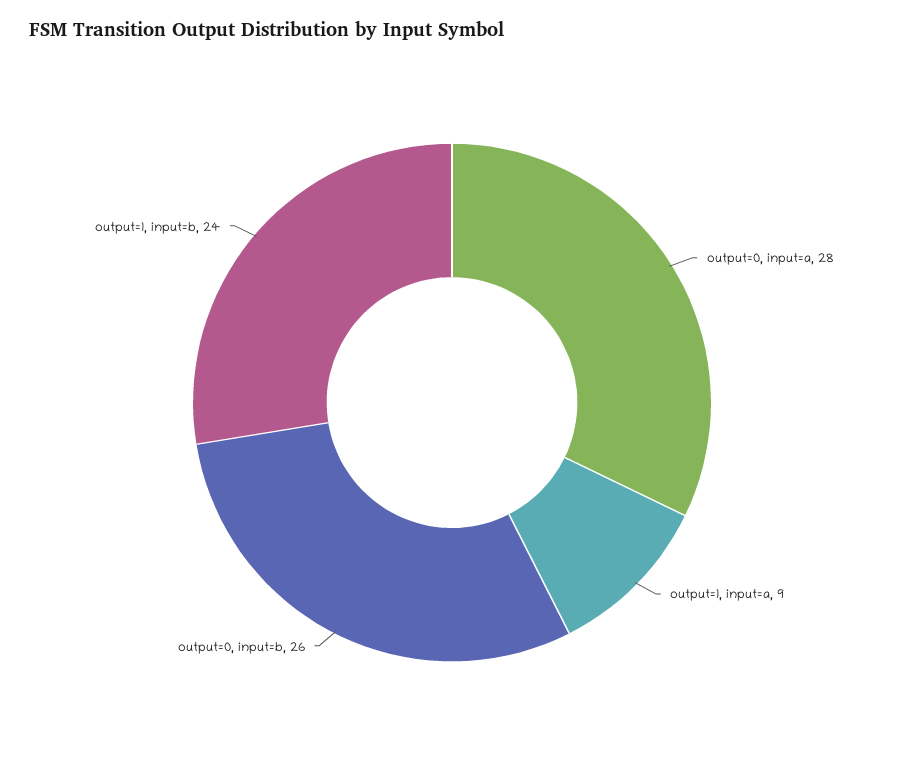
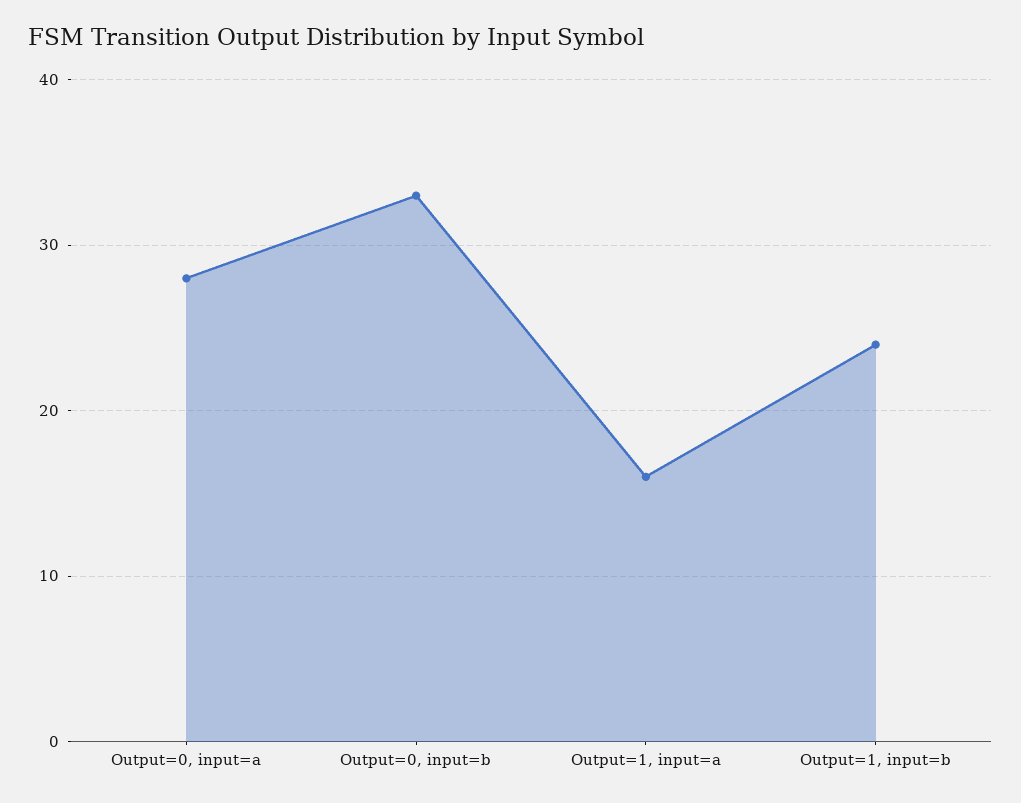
  {
    "output=0, input=a": 28,
-   "output=1, input=a": 9,
+   "output=1, input=a": 16,
-   "output=0, input=b": 26,
+   "output=0, input=b": 33,
    "output=1, input=b": 24
  }

